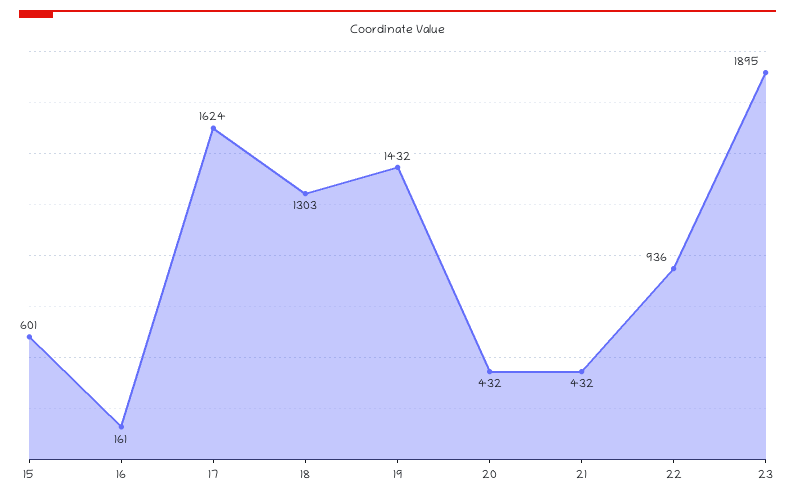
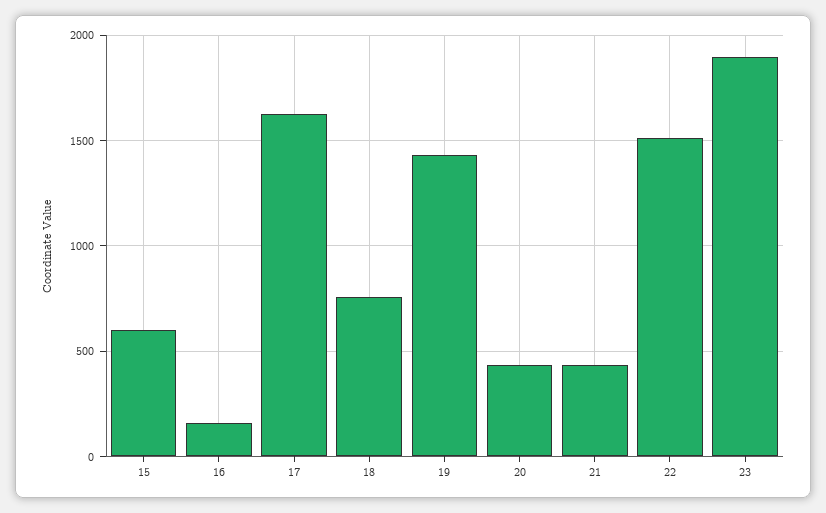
  {
    "15": 601,
    "16": 161,
    "17": 1624,
-   "18": 1303,
+   "18": 750,
    "19": 1432,
    "20": 432,
    "21": 432,
-   "22": 936,
+   "22": 1500,
    "23": 1895
  }

